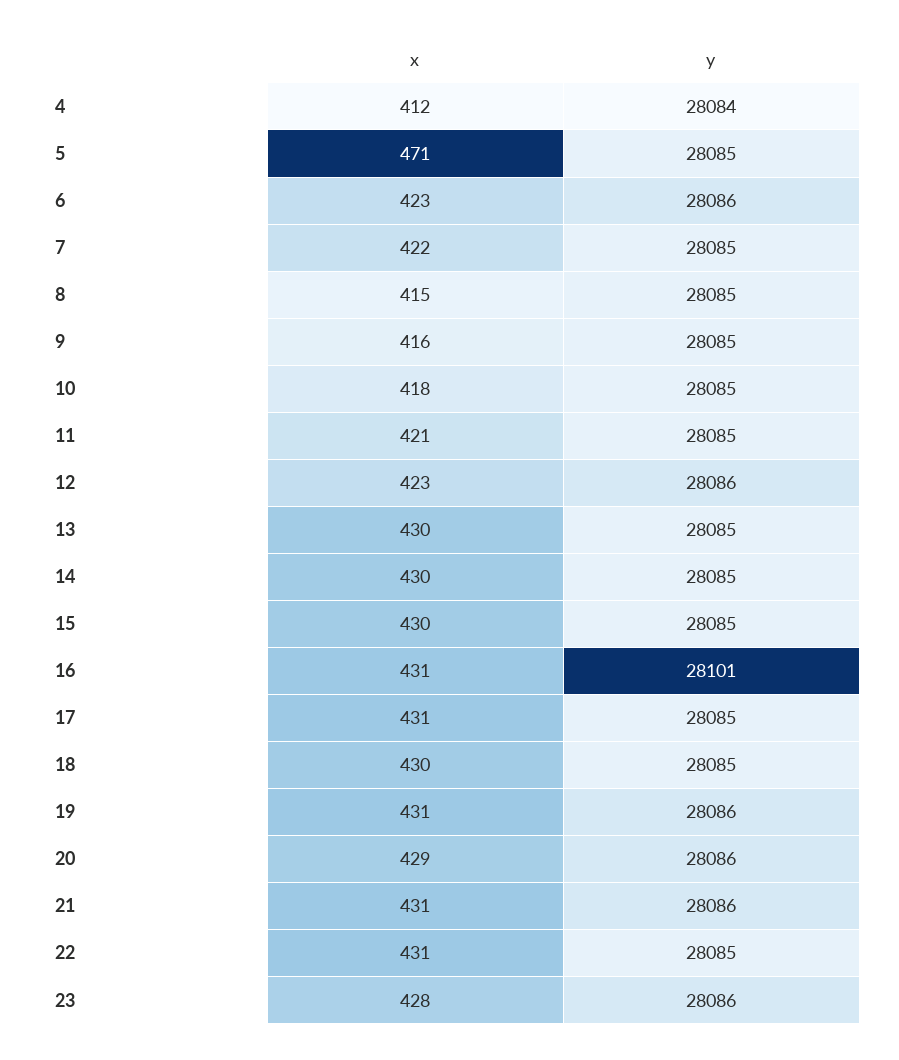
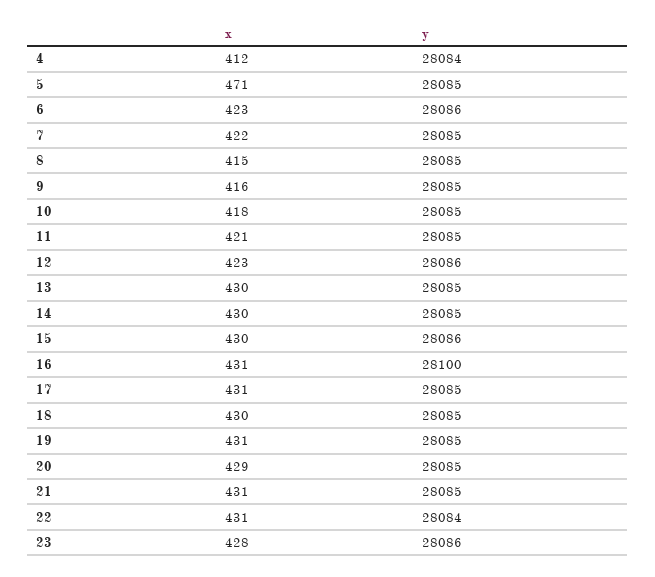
  {
    "x": {
      "4": 412,
      "5": 471,
      "6": 423,
      "7": 422,
      "8": 415,
      "9": 416,
      "10": 418,
      "11": 421,
      "12": 423,
      "13": 430,
      "14": 430,
      "15": 430,
      "16": 431,
      "17": 431,
      "18": 430,
      "19": 431,
      "20": 429,
      "21": 431,
      "22": 431,
      "23": 428
    },
    "y": {
      "4": 28084,
      "5": 28085,
      "6": 28086,
      "7": 28085,
      "8": 28085,
      "9": 28085,
      "10": 28085,
      "11": 28085,
      "12": 28086,
      "13": 28085,
      "14": 28085,
-     "15": 28085,
+     "15": 28086,
-     "16": 28101,
+     "16": 28100,
      "17": 28085,
      "18": 28085,
-     "19": 28086,
+     "19": 28085,
-     "20": 28086,
+     "20": 28085,
-     "21": 28086,
+     "21": 28085,
-     "22": 28085,
+     "22": 28084,
      "23": 28086
    }
  }

